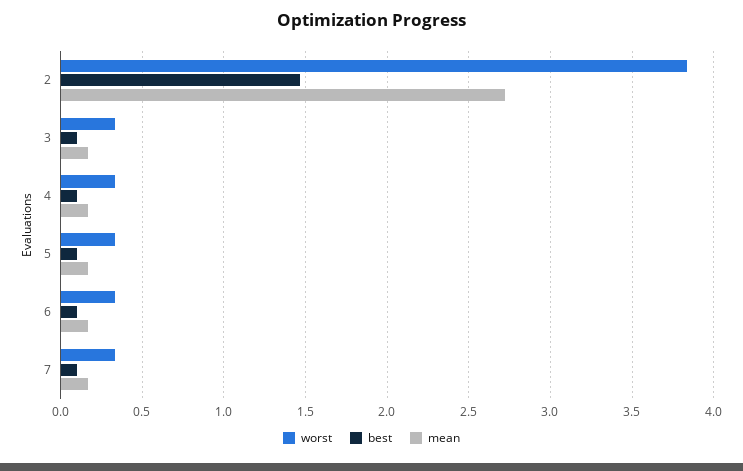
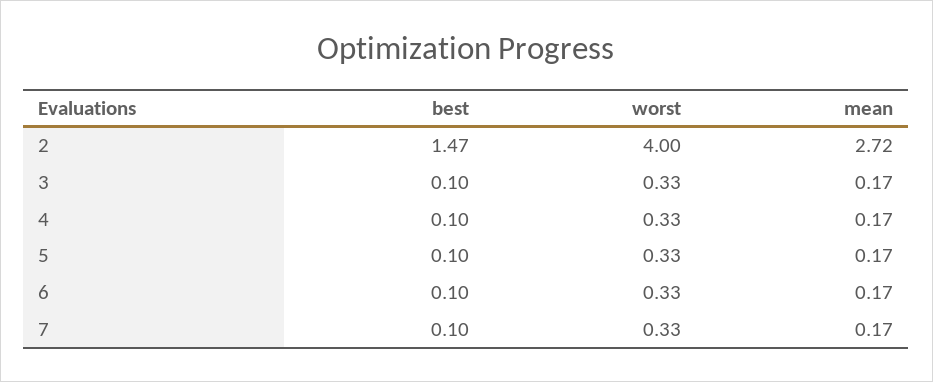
  {
    "worst": {
-     "2": 3.85,
+     "2": 4,
      "3": 0.33,
      "4": 0.33,
      "5": 0.33,
      "6": 0.33,
      "7": 0.33
    },
    "best": {
      "2": 1.47,
      "3": 0.1,
      "4": 0.1,
      "5": 0.1,
      "6": 0.1,
      "7": 0.1
    },
    "mean": {
      "2": 2.72,
      "3": 0.17,
      "4": 0.17,
      "5": 0.17,
      "6": 0.17,
      "7": 0.17
    }
  }

